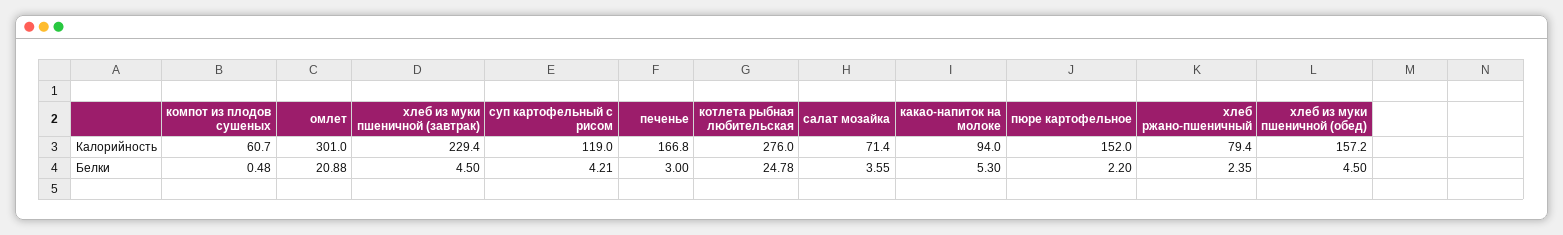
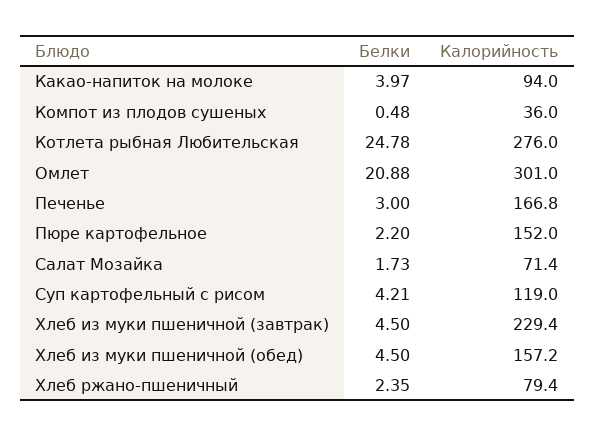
  {
    "компот из плодов сушеных": {
-     "Калорийность": 60.7,
+     "Калорийность": 36,
      "Белки": 0.48
    },
    "омлет": {
      "Калорийность": 301,
      "Белки": 20.88
    },
    "хлеб из муки пшеничной (завтрак)": {
      "Калорийность": 229.4,
      "Белки": 4.5
    },
    "суп картофельный с рисом": {
      "Калорийность": 119,
      "Белки": 4.21
    },
    "печенье": {
      "Калорийность": 166.8,
      "Белки": 3
    },
    "котлета рыбная любительская": {
      "Калорийность": 276,
      "Белки": 24.78
    },
    "салат мозайка": {
      "Калорийность": 71.4,
-     "Белки": 3.55
+     "Белки": 1.73
    },
    "какао-напиток на молоке": {
      "Калорийность": 94,
-     "Белки": 5.3
+     "Белки": 3.97
    },
    "пюре картофельное": {
      "Калорийность": 152,
      "Белки": 2.2
    },
    "хлеб ржано-пшеничный": {
      "Калорийность": 79.4,
      "Белки": 2.35
    },
    "хлеб из муки пшеничной (обед)": {
      "Калорийность": 157.2,
      "Белки": 4.5
    }
  }

